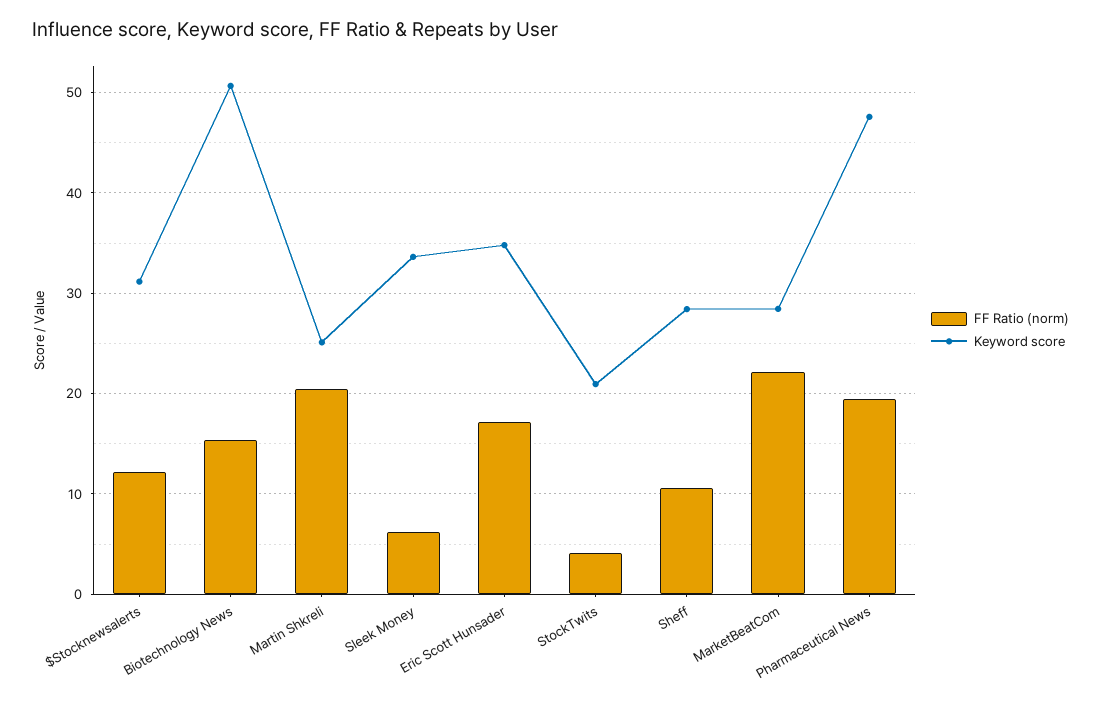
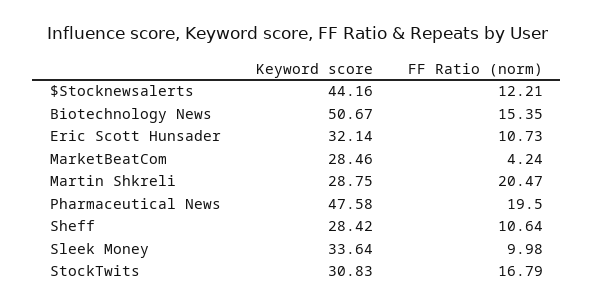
  {
    "FF Ratio (norm)": {
      "$Stocknewsalerts": 12.21,
      "Biotechnology News": 15.35,
      "Martin Shkreli": 20.47,
-     "Sleek Money": 6,
+     "Sleek Money": 9.98,
-     "Eric Scott Hunsader": 17,
+     "Eric Scott Hunsader": 10.73,
-     "StockTwits": 4,
+     "StockTwits": 16.79,
      "Sheff": 10.64,
-     "MarketBeatCom": 22,
+     "MarketBeatCom": 4.24,
      "Pharmaceutical News": 19.5
    },
    "Keyword score": {
-     "$Stocknewsalerts": 31,
+     "$Stocknewsalerts": 44.16,
      "Biotechnology News": 50.67,
-     "Martin Shkreli": 25,
+     "Martin Shkreli": 28.75,
      "Sleek Money": 33.64,
-     "Eric Scott Hunsader": 35,
+     "Eric Scott Hunsader": 32.14,
-     "StockTwits": 21,
+     "StockTwits": 30.83,
      "Sheff": 28.42,
      "MarketBeatCom": 28.46,
      "Pharmaceutical News": 47.58
    }
  }

